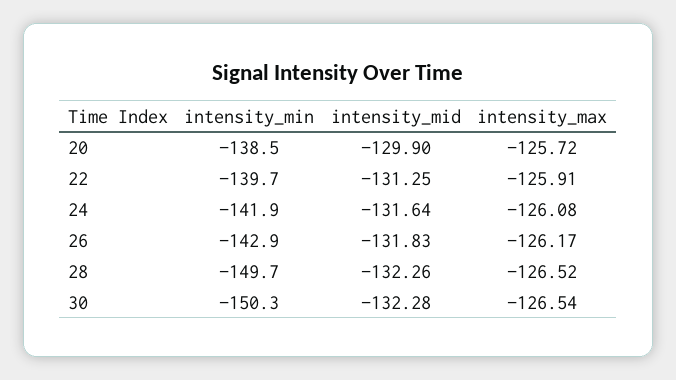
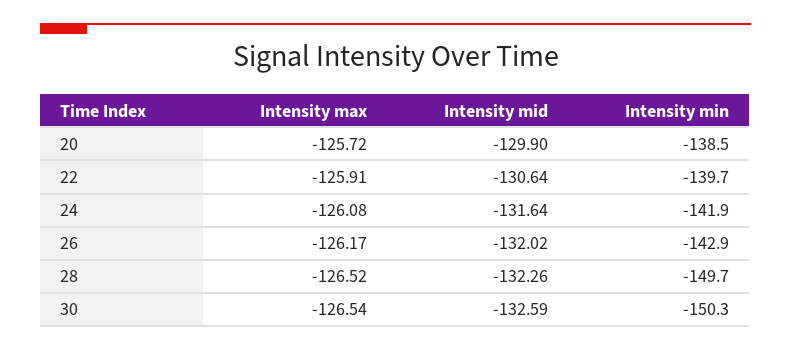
  {
    "intensity_min": {
      "20": -138.5,
      "22": -139.7,
      "24": -141.9,
      "26": -142.9,
      "28": -149.7,
      "30": -150.3
    },
    "intensity_mid": {
      "20": -129.9,
-     "22": -131.25,
+     "22": -130.64,
      "24": -131.64,
-     "26": -131.83,
+     "26": -132.02,
      "28": -132.26,
-     "30": -132.28
+     "30": -132.59
    },
    "intensity_max": {
      "20": -125.72,
      "22": -125.91,
      "24": -126.08,
      "26": -126.17,
      "28": -126.52,
      "30": -126.54
    }
  }

